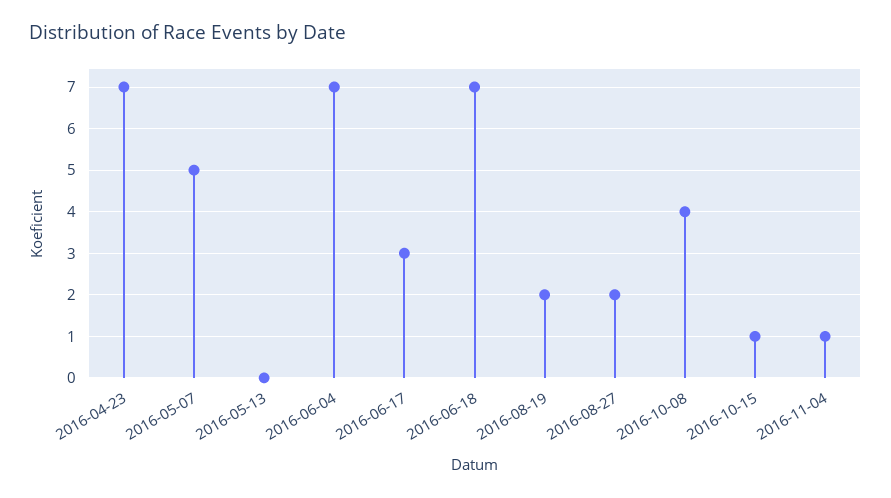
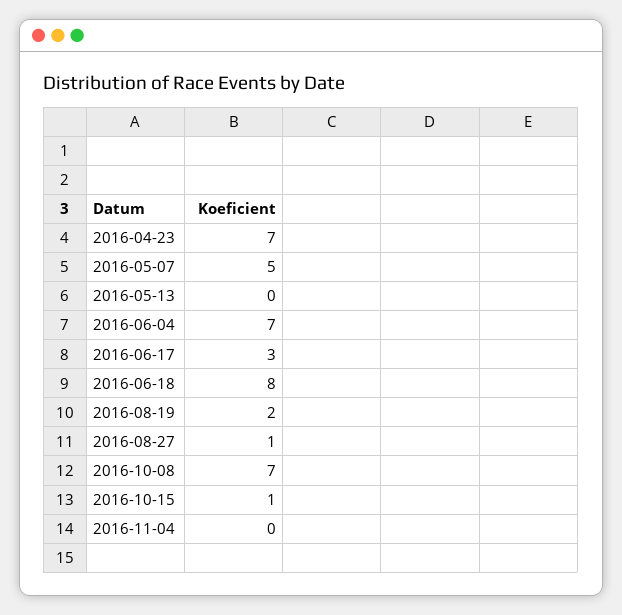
  {
    "2016-04-23": 7,
    "2016-05-07": 5,
    "2016-05-13": 0,
    "2016-06-04": 7,
    "2016-06-17": 3,
-   "2016-06-18": 7,
+   "2016-06-18": 8,
    "2016-08-19": 2,
-   "2016-08-27": 2,
+   "2016-08-27": 1,
-   "2016-10-08": 4,
+   "2016-10-08": 7,
    "2016-10-15": 1,
-   "2016-11-04": 1
+   "2016-11-04": 0
  }

